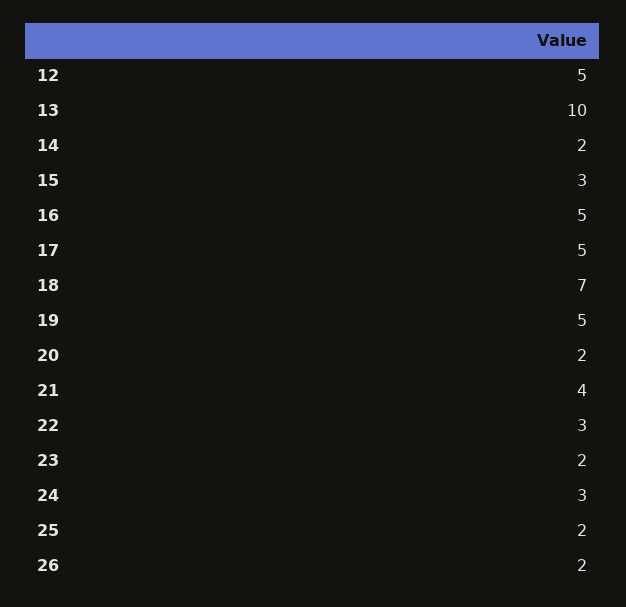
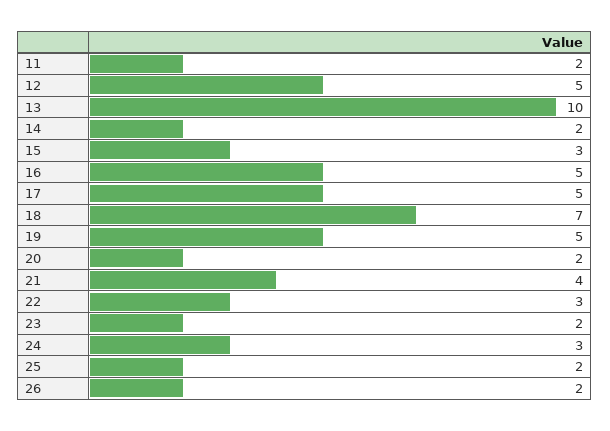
  {
    "12": 5,
    "13": 10,
    "14": 2,
    "15": 3,
    "16": 5,
    "17": 5,
    "18": 7,
    "19": 5,
    "20": 2,
    "21": 4,
    "22": 3,
    "23": 2,
    "24": 3,
    "25": 2,
-   "26": 2
+   "26": 2,
+   "11": 2
  }

